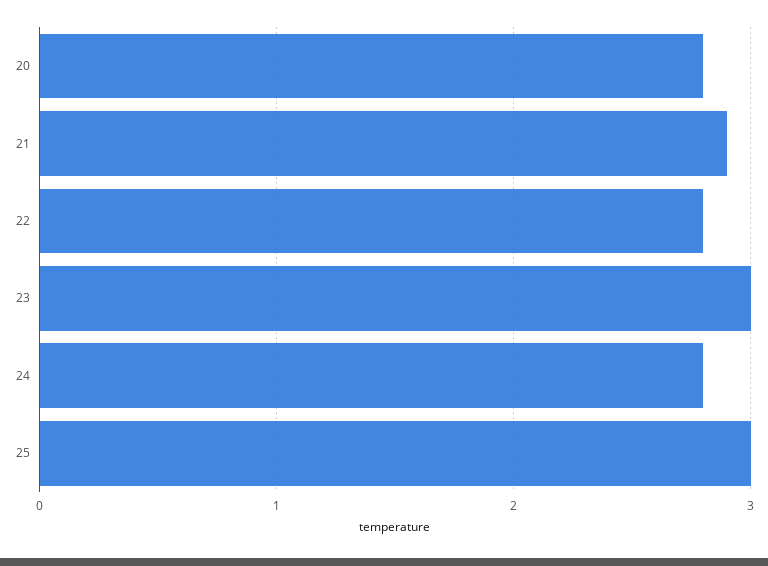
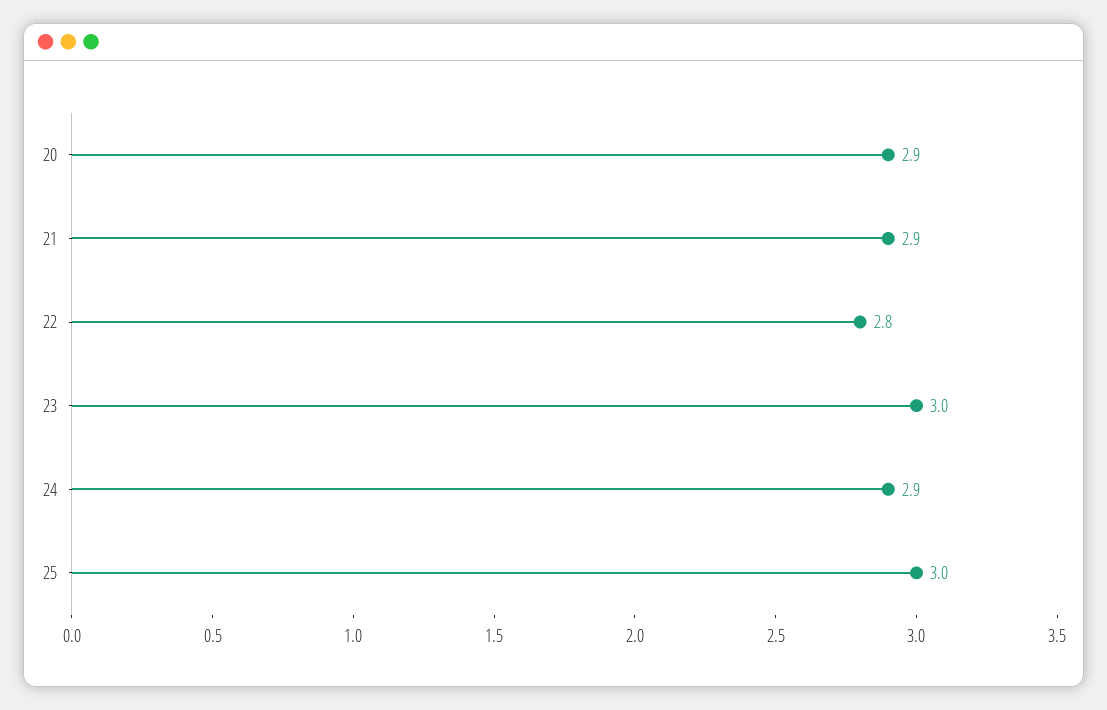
  {
-   "20": 2.8,
+   "20": 2.9,
    "21": 2.9,
    "22": 2.8,
    "23": 3,
-   "24": 2.8,
+   "24": 2.9,
    "25": 3
  }

